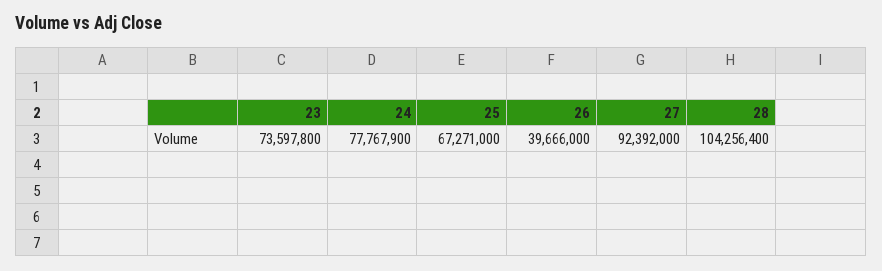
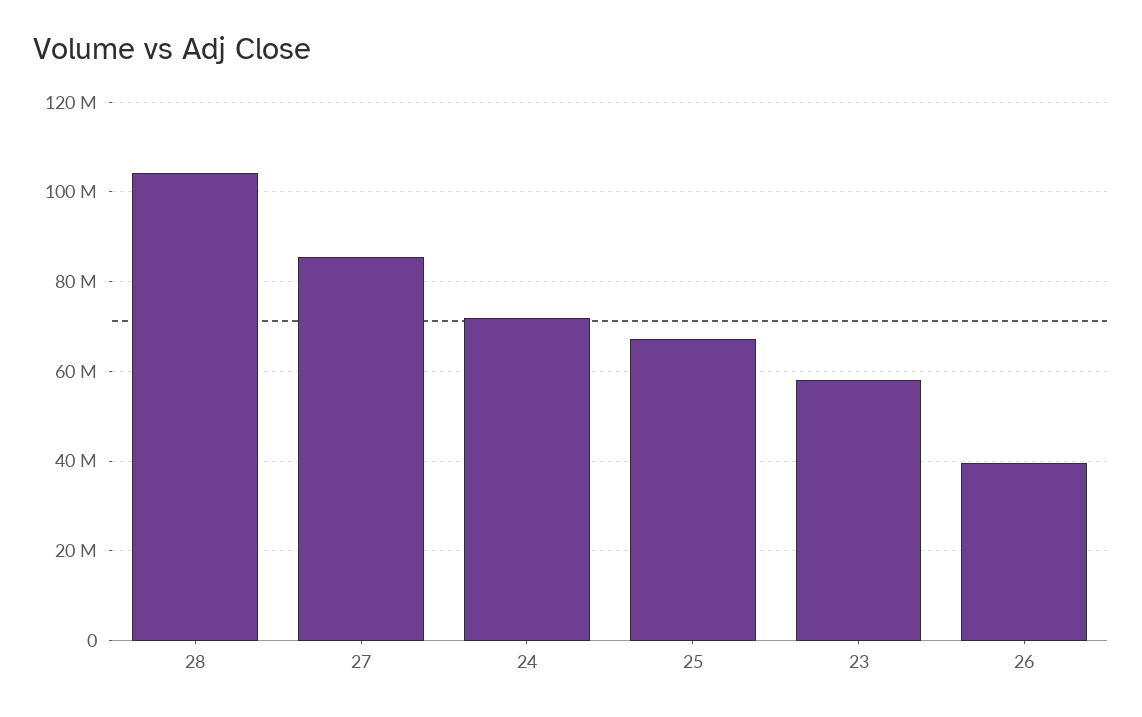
  {
-   "23": 73597800,
+   "23": 58000000,
-   "24": 77767900,
+   "24": 72000000,
    "25": 67271000,
    "26": 39666000,
-   "27": 92392000,
+   "27": 86000000,
    "28": 104256400
  }

